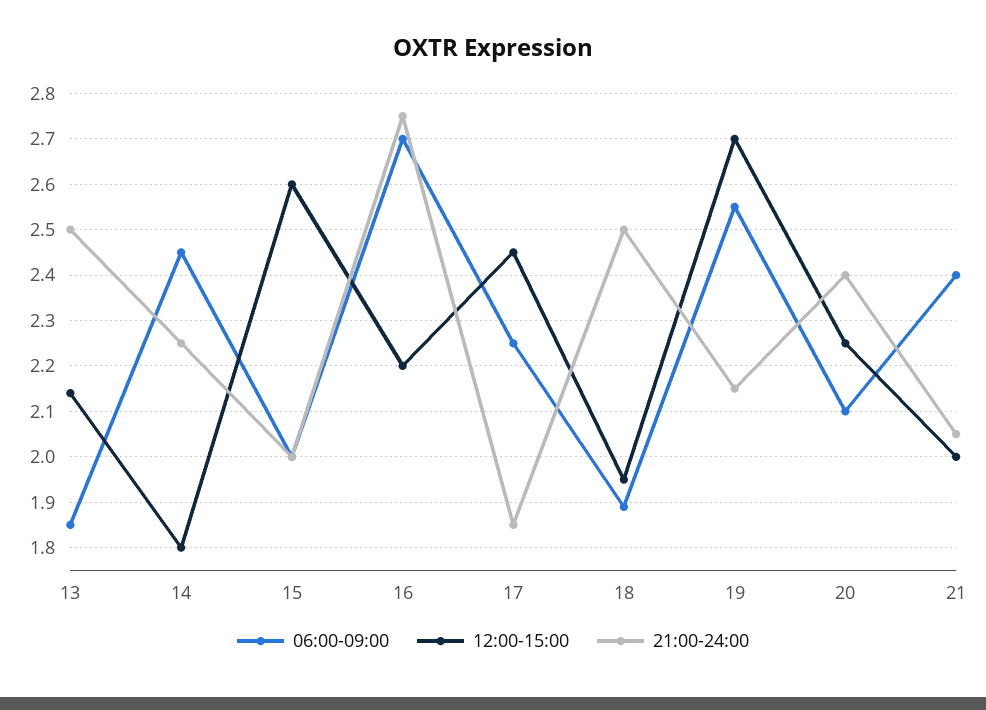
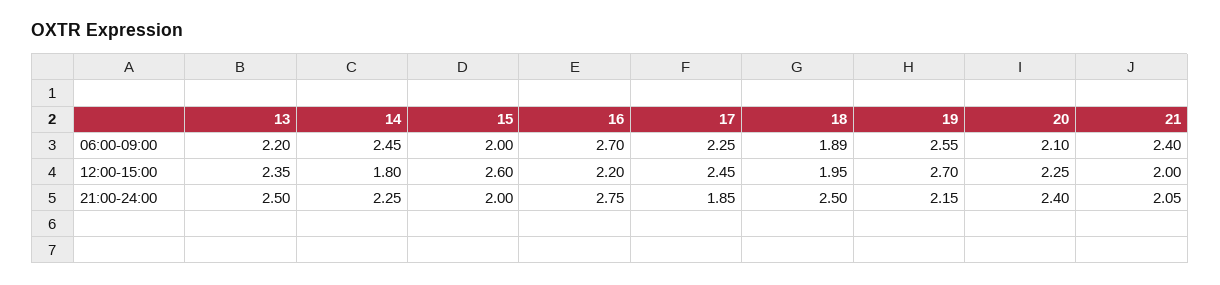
  {
    "06:00-09:00": {
-     "13": 1.85,
+     "13": 2.2,
      "14": 2.45,
      "15": 2,
      "16": 2.7,
      "17": 2.25,
      "18": 1.89,
      "19": 2.55,
      "20": 2.1,
      "21": 2.4
    },
    "12:00-15:00": {
-     "13": 2.15,
+     "13": 2.35,
      "14": 1.8,
      "15": 2.6,
      "16": 2.2,
      "17": 2.45,
      "18": 1.95,
      "19": 2.7,
      "20": 2.25,
      "21": 2
    },
    "21:00-24:00": {
      "13": 2.5,
      "14": 2.25,
      "15": 2,
      "16": 2.75,
      "17": 1.85,
      "18": 2.5,
      "19": 2.15,
      "20": 2.4,
      "21": 2.05
    }
  }

